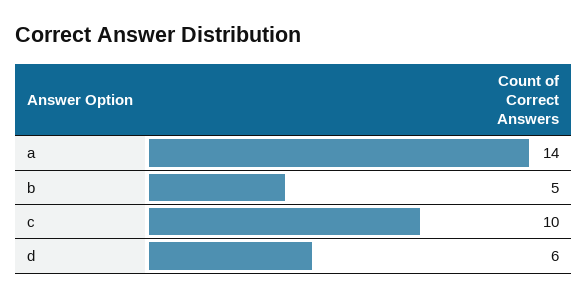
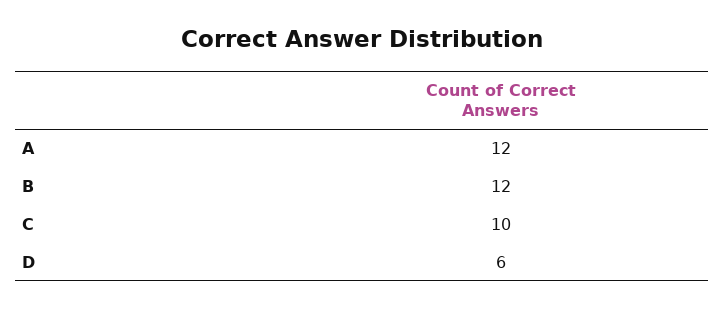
  {
-   "a": 14,
+   "a": 12,
-   "b": 5,
+   "b": 12,
    "c": 10,
    "d": 6
  }

